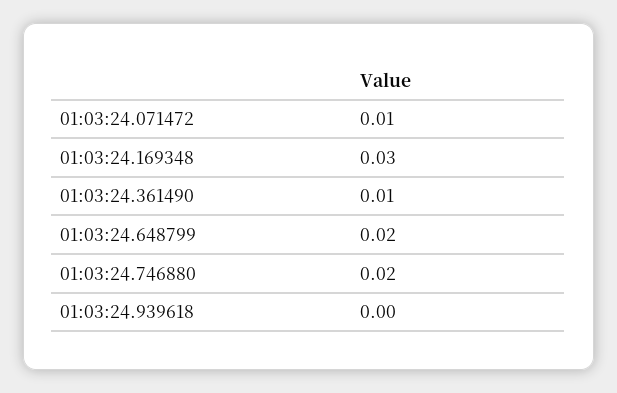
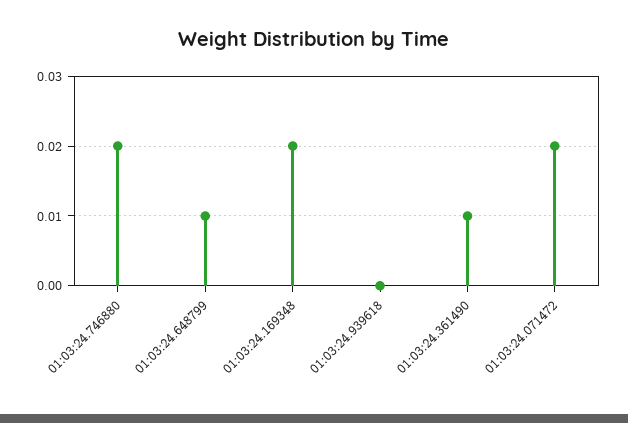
  {
-   "01:03:24.071472": 0.01,
+   "01:03:24.071472": 0.02,
-   "01:03:24.169348": 0.03,
+   "01:03:24.169348": 0.02,
    "01:03:24.361490": 0.01,
-   "01:03:24.648799": 0.02,
+   "01:03:24.648799": 0.01,
    "01:03:24.746880": 0.02,
    "01:03:24.939618": 0
  }

